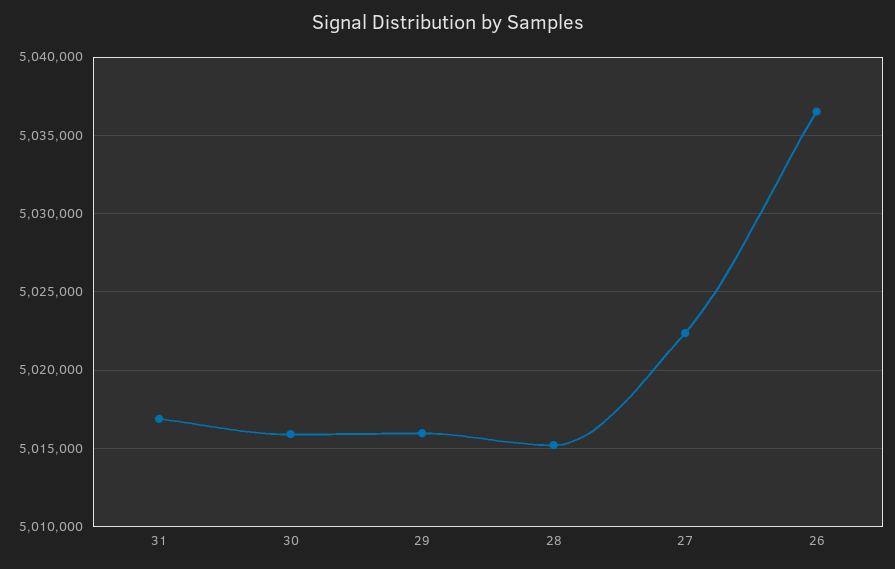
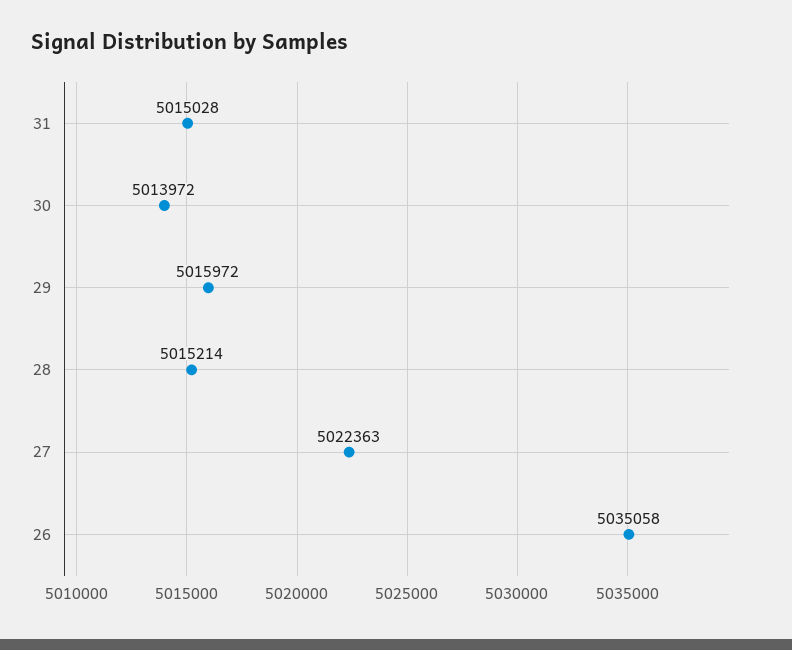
  {
-   "31": 5017000,
+   "31": 5015028,
-   "30": 5016000,
+   "30": 5013972,
    "29": 5015972,
    "28": 5015214,
    "27": 5022363,
-   "26": 5036500
+   "26": 5035058
  }

